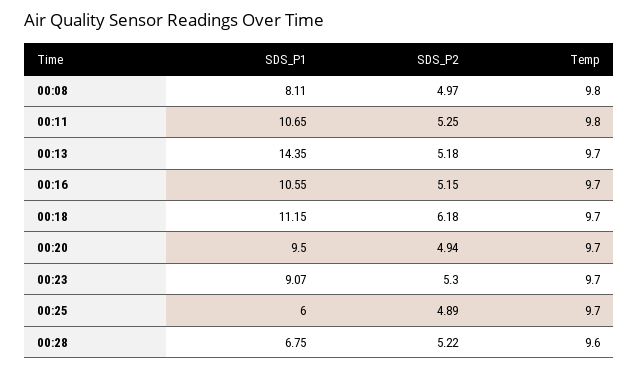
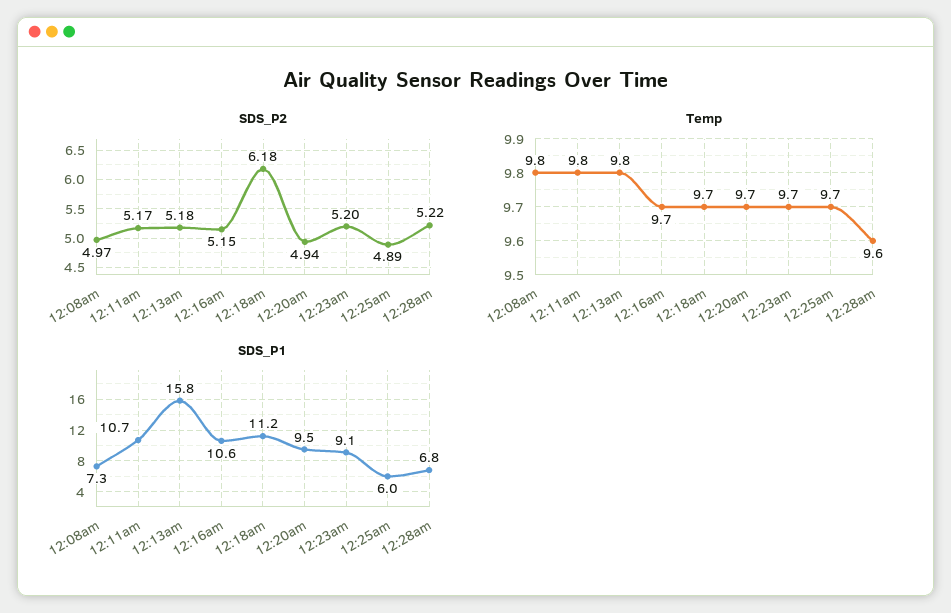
  {
    "SDS_P1": {
-     "00:08": 8.11,
+     "00:08": 7.3,
      "00:11": 10.65,
-     "00:13": 14.35,
+     "00:13": 15.8,
      "00:16": 10.55,
      "00:18": 11.15,
      "00:20": 9.5,
      "00:23": 9.07,
      "00:25": 6,
      "00:28": 6.75
    },
    "SDS_P2": {
      "00:08": 4.97,
-     "00:11": 5.25,
+     "00:11": 5.17,
      "00:13": 5.18,
      "00:16": 5.15,
      "00:18": 6.18,
      "00:20": 4.94,
-     "00:23": 5.3,
+     "00:23": 5.2,
      "00:25": 4.89,
      "00:28": 5.22
    },
    "Temp": {
      "00:08": 9.8,
      "00:11": 9.8,
-     "00:13": 9.7,
+     "00:13": 9.8,
      "00:16": 9.7,
      "00:18": 9.7,
      "00:20": 9.7,
      "00:23": 9.7,
      "00:25": 9.7,
      "00:28": 9.6
    }
  }

